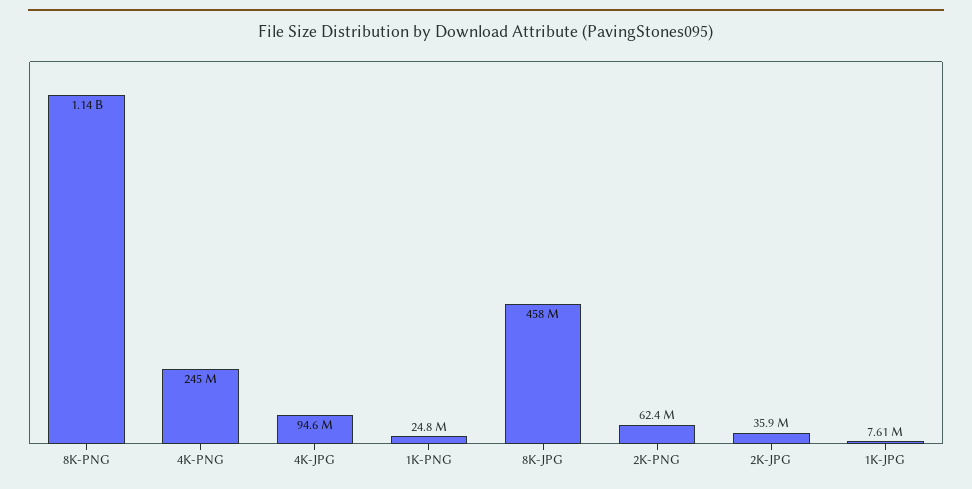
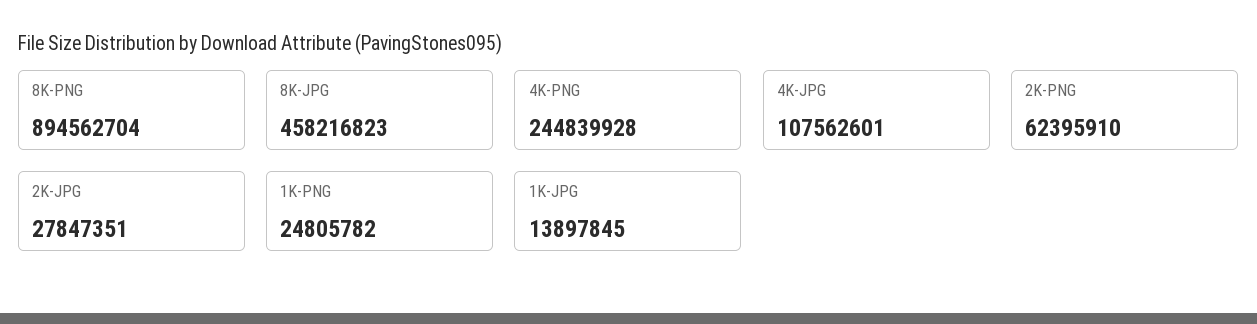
  {
-   "8K-PNG": 1140000000,
+   "8K-PNG": 894562704,
    "4K-PNG": 244839928,
-   "4K-JPG": 94600000,
+   "4K-JPG": 107562601,
    "1K-PNG": 24805782,
    "8K-JPG": 458216823,
    "2K-PNG": 62395910,
-   "2K-JPG": 35900000,
+   "2K-JPG": 27847351,
-   "1K-JPG": 7610000
+   "1K-JPG": 13897845
  }

